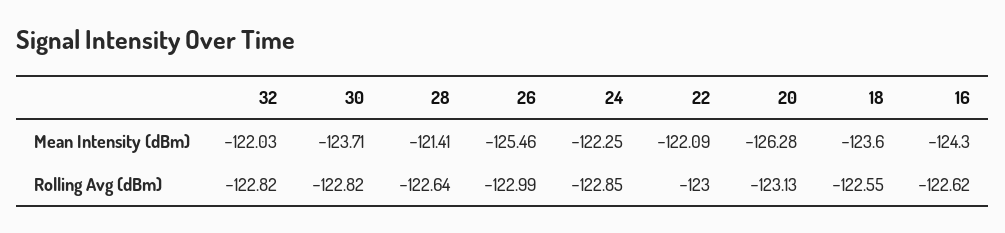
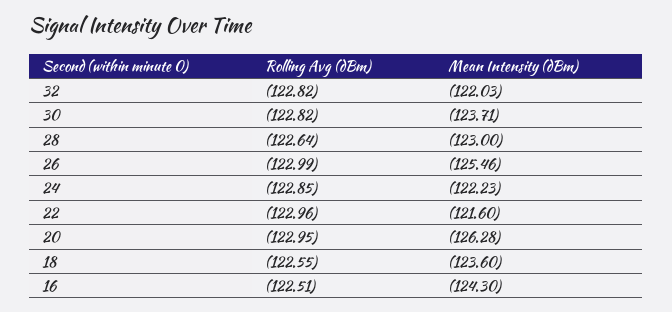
  {
    "32": {
      "Mean Intensity (dBm)": -122.03,
      "Rolling Avg (dBm)": -122.82
    },
    "30": {
      "Mean Intensity (dBm)": -123.71,
      "Rolling Avg (dBm)": -122.82
    },
    "28": {
-     "Mean Intensity (dBm)": -121.41,
+     "Mean Intensity (dBm)": -123,
      "Rolling Avg (dBm)": -122.64
    },
    "26": {
      "Mean Intensity (dBm)": -125.46,
      "Rolling Avg (dBm)": -122.99
    },
    "24": {
-     "Mean Intensity (dBm)": -122.25,
+     "Mean Intensity (dBm)": -122.23,
      "Rolling Avg (dBm)": -122.85
    },
    "22": {
-     "Mean Intensity (dBm)": -122.09,
+     "Mean Intensity (dBm)": -121.6,
-     "Rolling Avg (dBm)": -123
+     "Rolling Avg (dBm)": -122.96
    },
    "20": {
      "Mean Intensity (dBm)": -126.28,
-     "Rolling Avg (dBm)": -123.13
+     "Rolling Avg (dBm)": -122.95
    },
    "18": {
      "Mean Intensity (dBm)": -123.6,
      "Rolling Avg (dBm)": -122.55
    },
    "16": {
      "Mean Intensity (dBm)": -124.3,
-     "Rolling Avg (dBm)": -122.62
+     "Rolling Avg (dBm)": -122.51
    }
  }

